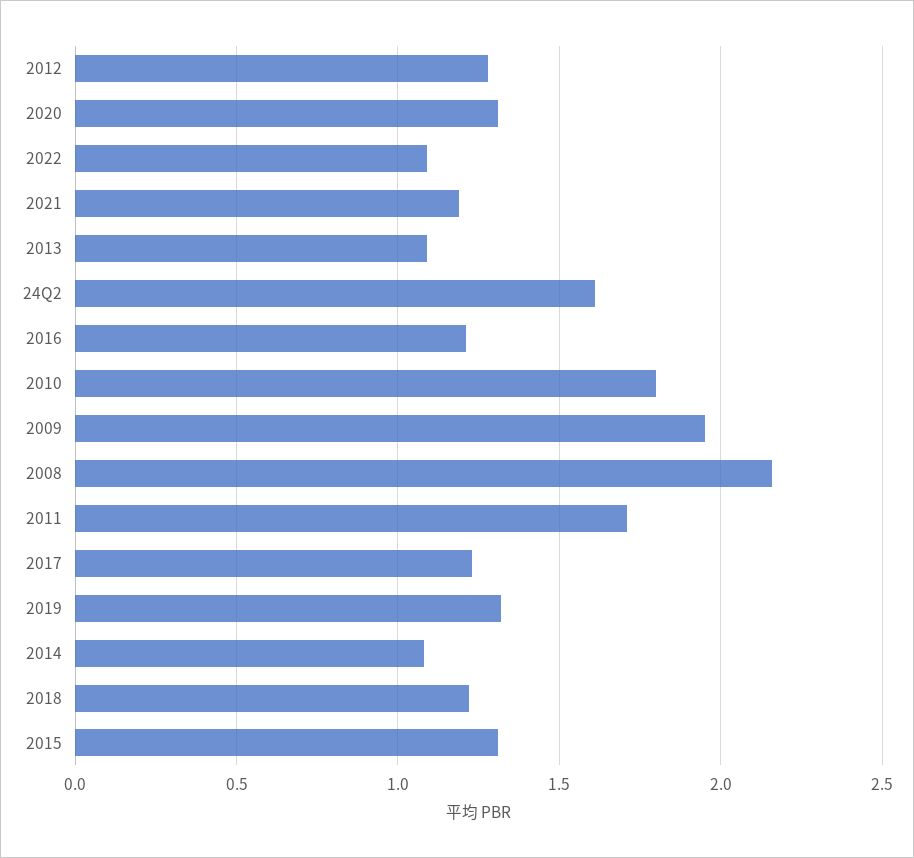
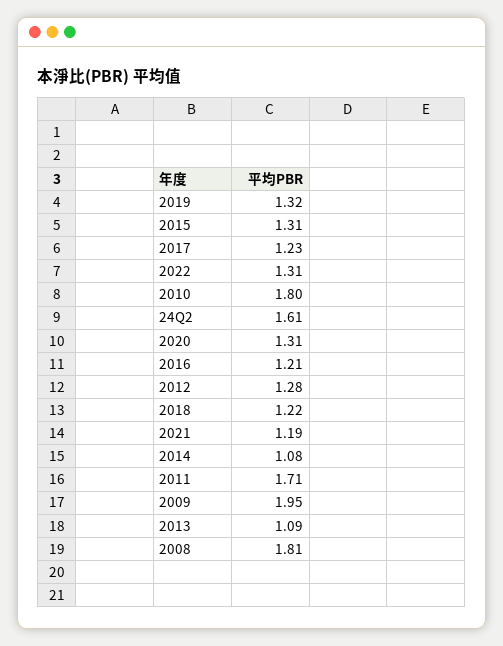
  {
    "2012": 1.28,
    "2020": 1.31,
-   "2022": 1.1,
+   "2022": 1.31,
    "2021": 1.19,
    "2013": 1.09,
    "24Q2": 1.61,
    "2016": 1.21,
    "2010": 1.8,
    "2009": 1.95,
-   "2008": 2.15,
+   "2008": 1.81,
    "2011": 1.71,
    "2017": 1.23,
    "2019": 1.32,
    "2014": 1.08,
    "2018": 1.22,
    "2015": 1.31
  }

